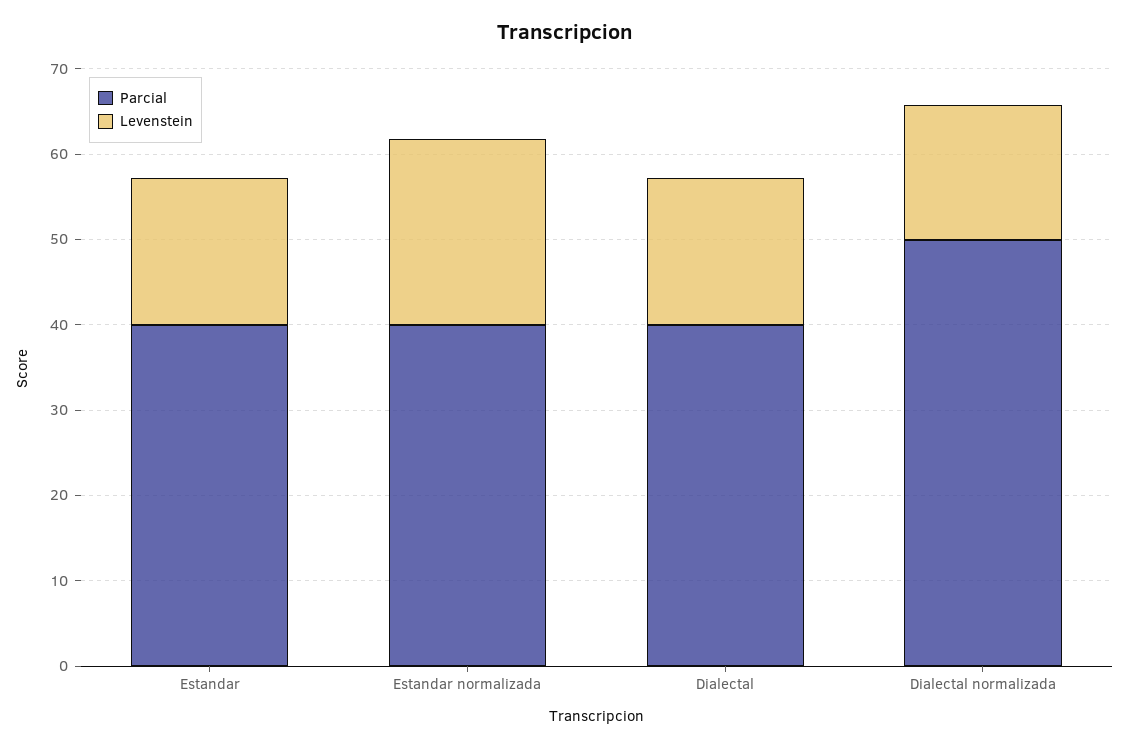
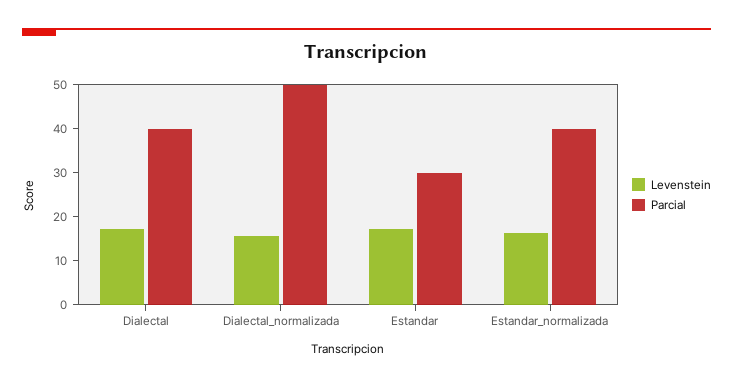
  {
    "Parcial": {
-     "Estandar": 40,
+     "Estandar": 30,
      "Estandar normalizada": 40,
      "Dialectal": 40,
      "Dialectal normalizada": 50
    },
    "Levenstein": {
      "Estandar": 18,
-     "Estandar normalizada": 22,
+     "Estandar normalizada": 16,
      "Dialectal": 18,
      "Dialectal normalizada": 16
    }
  }

